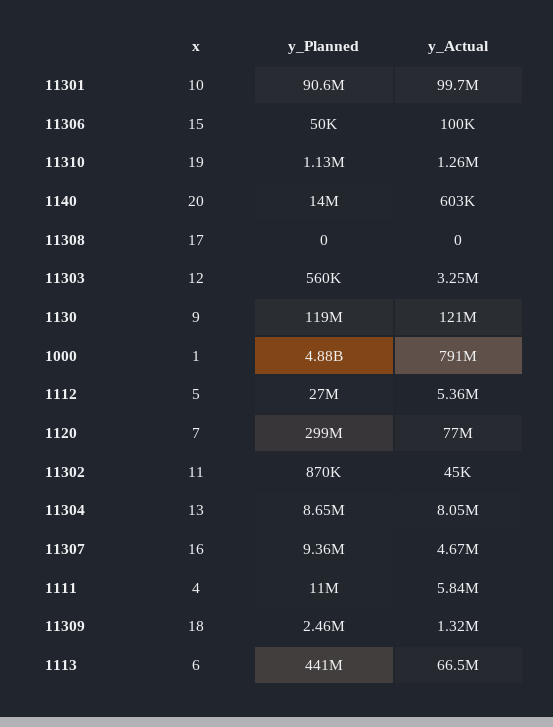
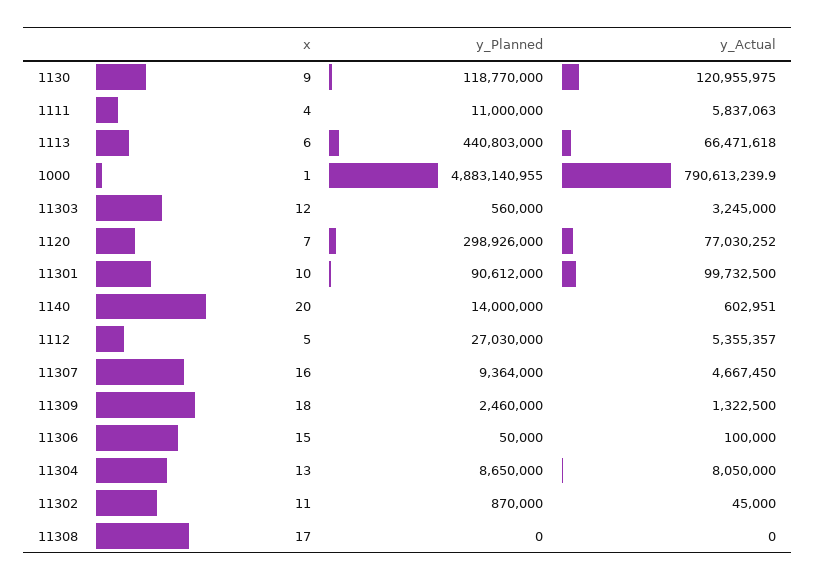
  {
    "x": {
      "11301": 10,
      "11306": 15,
-     "11310": 19,
      "1140": 20,
      "11308": 17,
      "11303": 12,
      "1130": 9,
      "1000": 1,
      "1112": 5,
      "1120": 7,
      "11302": 11,
      "11304": 13,
      "11307": 16,
      "1111": 4,
      "11309": 18,
      "1113": 6
    },
    "y_Planned": {
      "11301": 90612000,
      "11306": 50000,
-     "11310": 1130000,
      "1140": 14000000,
      "11308": 0,
      "11303": 560000,
      "1130": 118770000,
      "1000": 4883140955,
      "1112": 27030000,
      "1120": 298926000,
      "11302": 870000,
      "11304": 8650000,
      "11307": 9364000,
      "1111": 11000000,
      "11309": 2460000,
      "1113": 440803000
    },
    "y_Actual": {
      "11301": 99732500,
      "11306": 100000,
-     "11310": 1260000,
      "1140": 602951,
      "11308": 0,
      "11303": 3245000,
      "1130": 120955975,
      "1000": 790613239.9,
      "1112": 5355357,
      "1120": 77030252,
      "11302": 45000,
      "11304": 8050000,
      "11307": 4667450,
      "1111": 5837063,
      "11309": 1322500,
      "1113": 66471618
    }
  }

